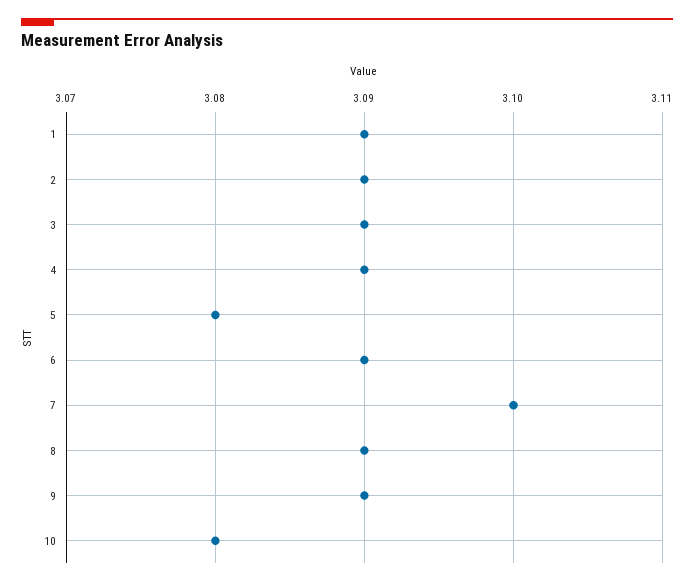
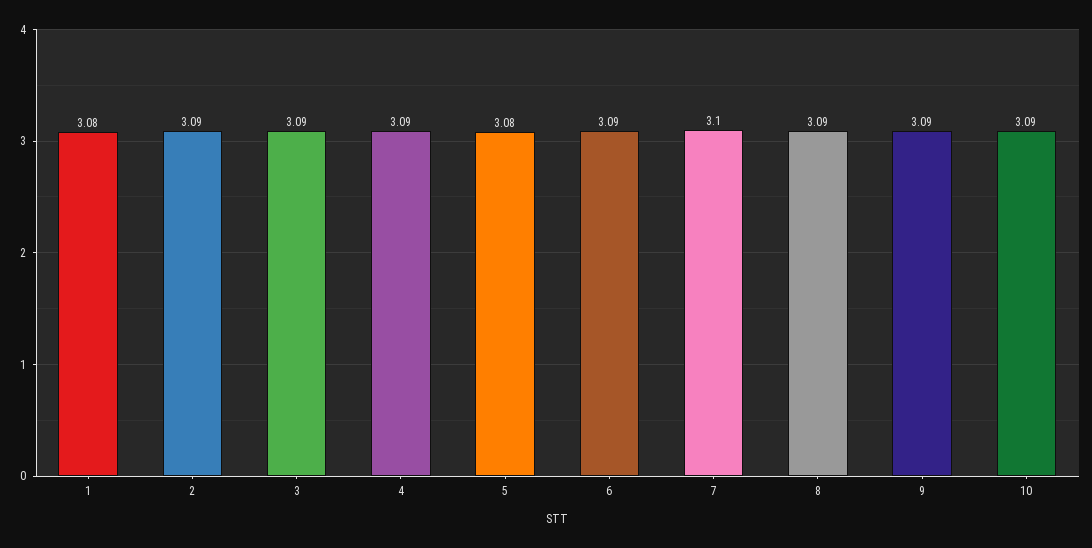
  {
-   "1": 3.09,
+   "1": 3.08,
    "2": 3.09,
    "3": 3.09,
    "4": 3.09,
    "5": 3.08,
    "6": 3.09,
    "7": 3.1,
    "8": 3.09,
    "9": 3.09,
-   "10": 3.08
+   "10": 3.09
  }

